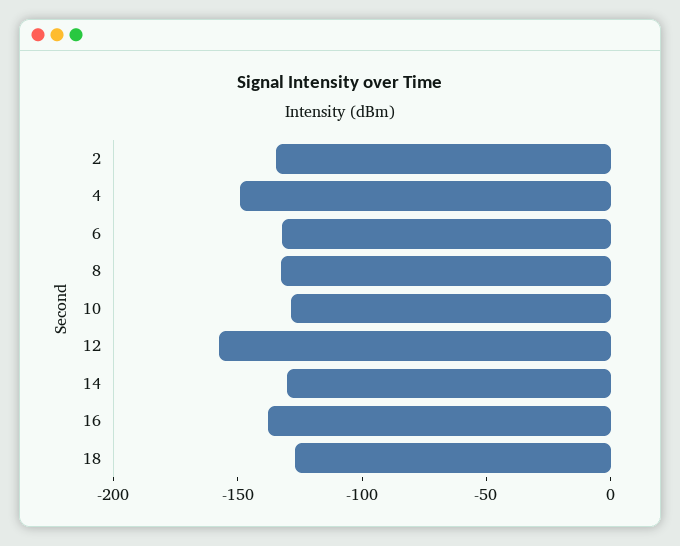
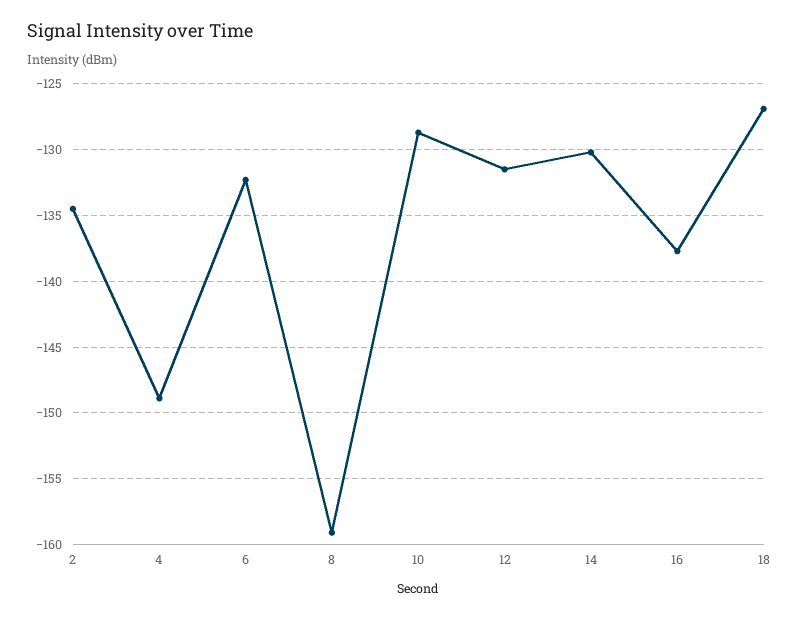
  {
    "2": -134.5,
    "4": -149,
    "6": -132.5,
-   "8": -130,
+   "8": -159,
    "10": -128.5,
-   "12": -160,
+   "12": -131.5,
    "14": -130,
    "16": -137.5,
    "18": -127
  }

